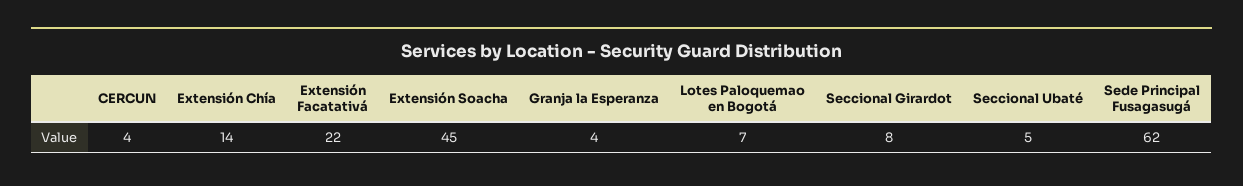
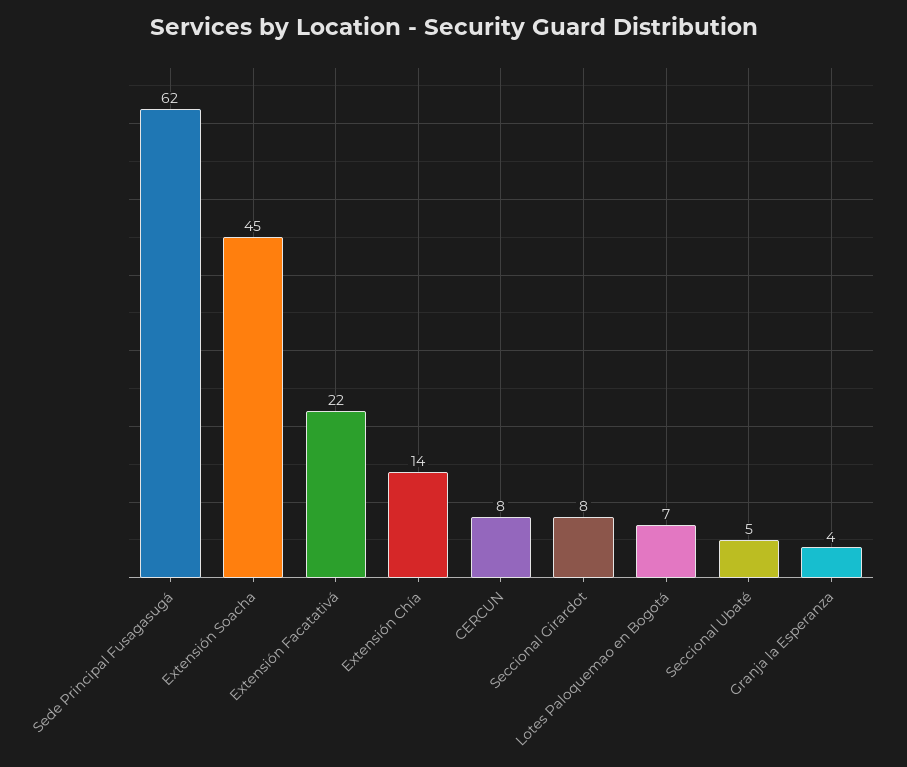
  {
-   "CERCUN": 4,
+   "CERCUN": 8,
    "Extensión Chía": 14,
    "Extensión Facatativá": 22,
    "Extensión Soacha": 45,
    "Granja la Esperanza": 4,
    "Lotes Paloquemao en Bogotá": 7,
    "Seccional Girardot": 8,
    "Seccional Ubaté": 5,
    "Sede Principal Fusagasugá": 62
  }

